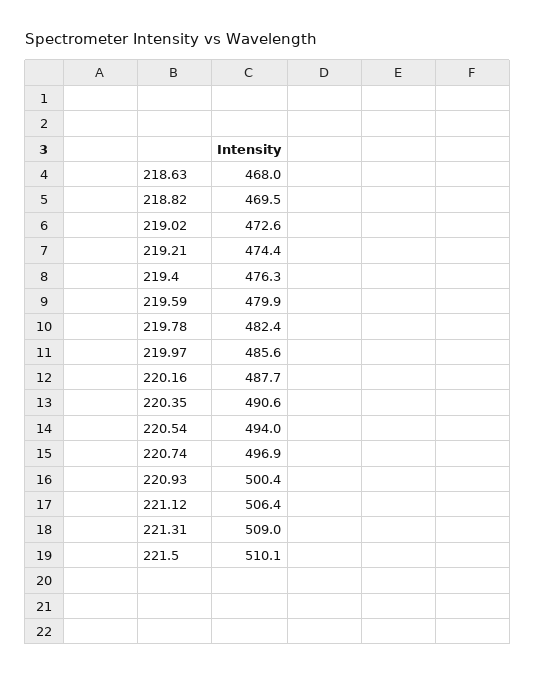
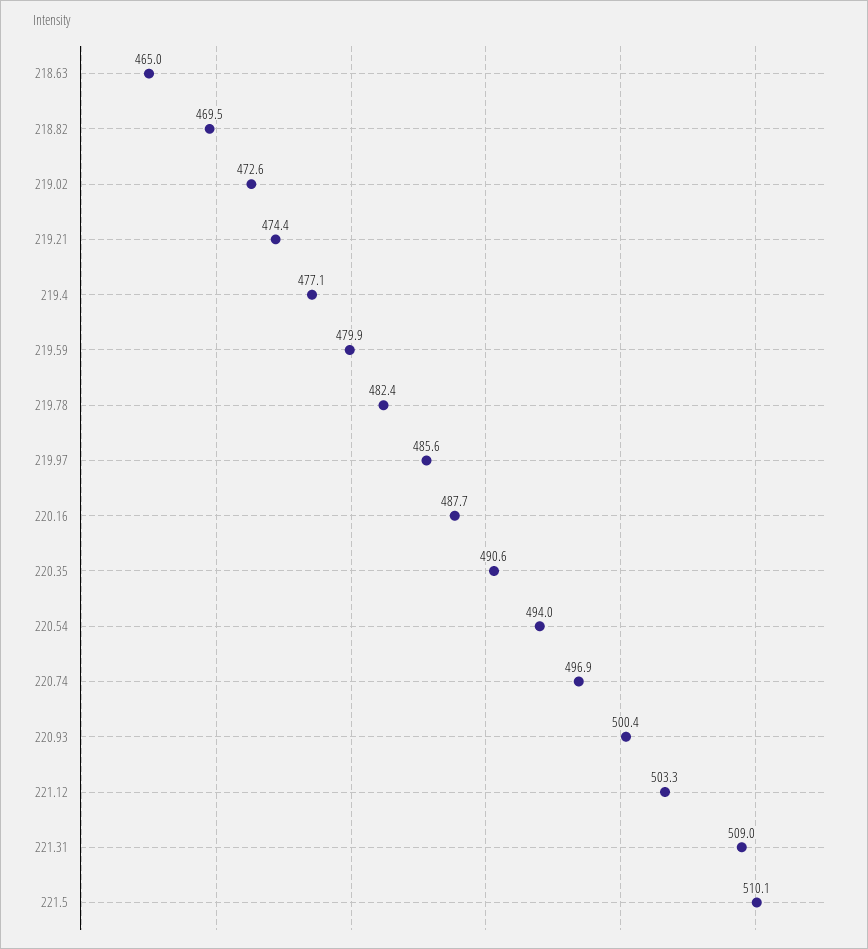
  {
-   "218.63": 468,
+   "218.63": 465,
    "218.82": 469.5,
    "219.02": 472.6,
    "219.21": 474.4,
-   "219.4": 476.3,
+   "219.4": 477.1,
    "219.59": 479.9,
    "219.78": 482.4,
    "219.97": 485.6,
    "220.16": 487.7,
    "220.35": 490.6,
    "220.54": 494,
    "220.74": 496.9,
    "220.93": 500.4,
-   "221.12": 506.4,
+   "221.12": 503.3,
    "221.31": 509,
    "221.5": 510.1
  }

